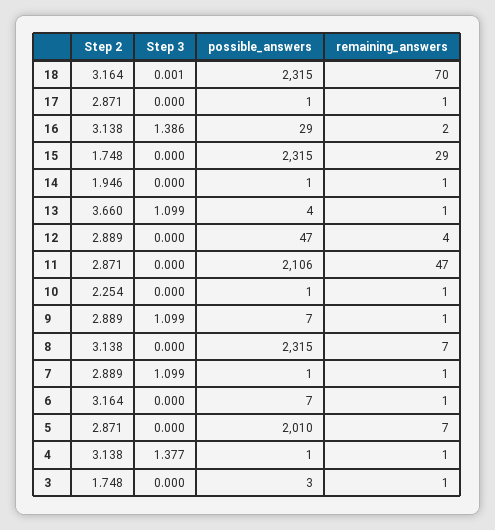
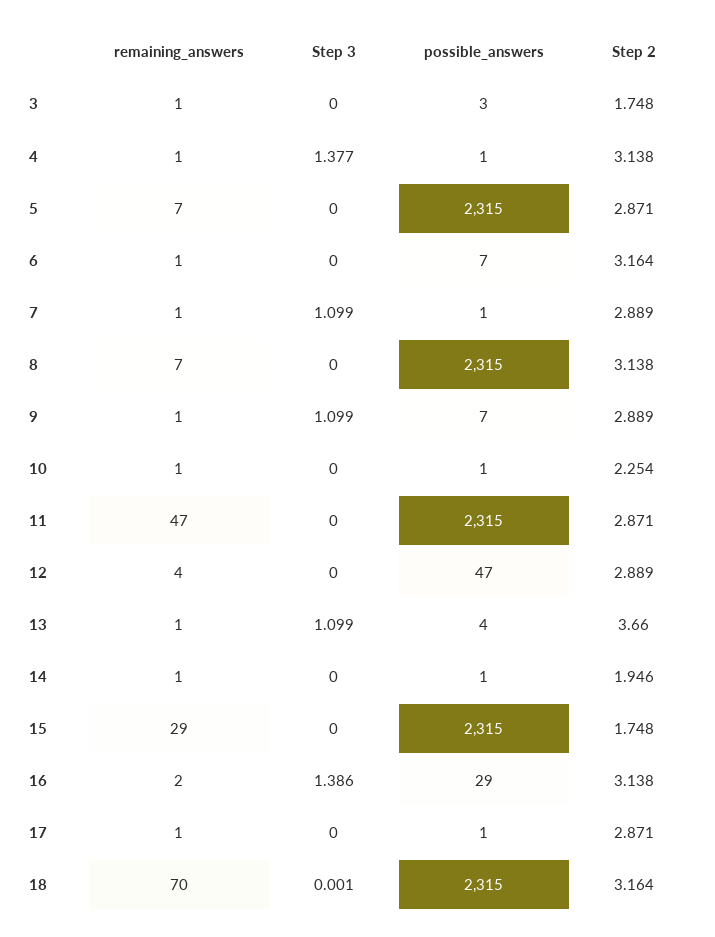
  {
    "Step 2": {
      "18": 3.164,
      "17": 2.871,
      "16": 3.138,
      "15": 1.748,
      "14": 1.946,
      "13": 3.66,
      "12": 2.889,
      "11": 2.871,
      "10": 2.254,
      "9": 2.889,
      "8": 3.138,
      "7": 2.889,
      "6": 3.164,
      "5": 2.871,
      "4": 3.138,
      "3": 1.748
    },
    "Step 3": {
      "18": 0.001,
      "17": 0,
      "16": 1.386,
      "15": 0,
      "14": 0,
      "13": 1.099,
      "12": 0,
      "11": 0,
      "10": 0,
      "9": 1.099,
      "8": 0,
      "7": 1.099,
      "6": 0,
      "5": 0,
      "4": 1.377,
      "3": 0
    },
    "possible_answers": {
      "18": 2315,
      "17": 1,
      "16": 29,
      "15": 2315,
      "14": 1,
      "13": 4,
      "12": 47,
-     "11": 2106,
+     "11": 2315,
      "10": 1,
      "9": 7,
      "8": 2315,
      "7": 1,
      "6": 7,
-     "5": 2010,
+     "5": 2315,
      "4": 1,
      "3": 3
    },
    "remaining_answers": {
      "18": 70,
      "17": 1,
      "16": 2,
      "15": 29,
      "14": 1,
      "13": 1,
      "12": 4,
      "11": 47,
      "10": 1,
      "9": 1,
      "8": 7,
      "7": 1,
      "6": 1,
      "5": 7,
      "4": 1,
      "3": 1
    }
  }

